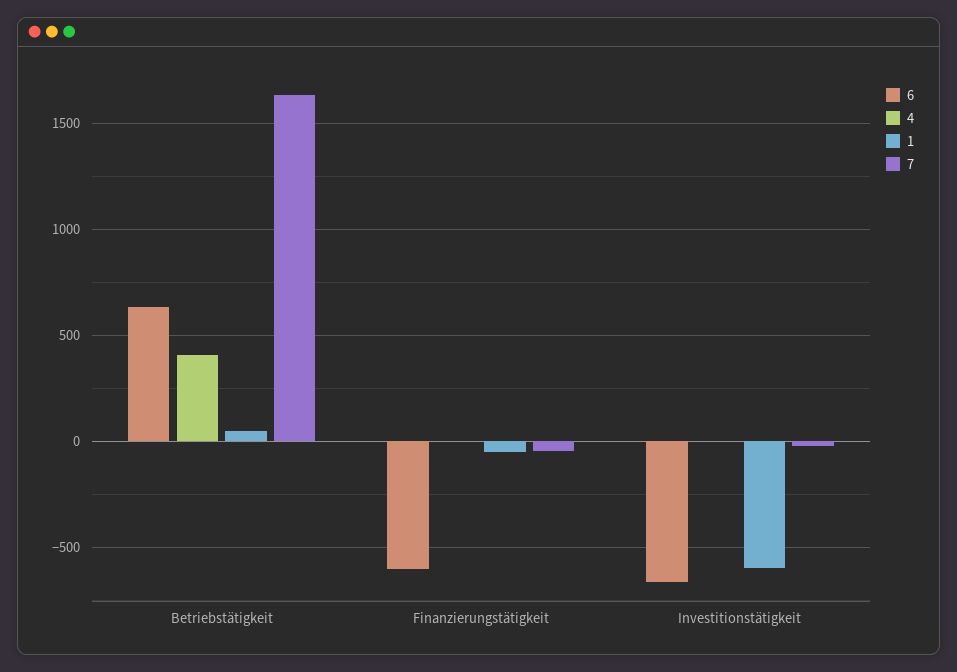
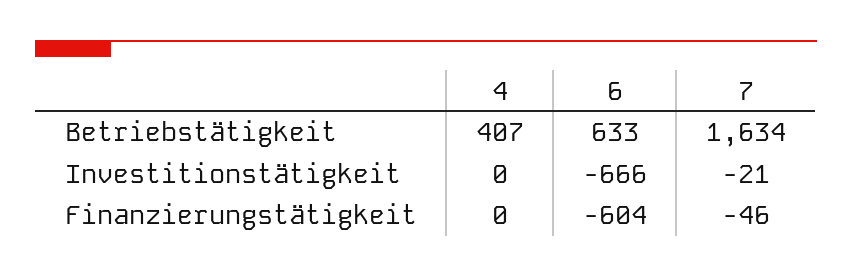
  {
    "6": {
      "Betriebstätigkeit": 633,
      "Finanzierungstätigkeit": -604,
      "Investitionstätigkeit": -666
    },
    "4": {
      "Betriebstätigkeit": 407,
      "Finanzierungstätigkeit": 0,
      "Investitionstätigkeit": 0
    },
-   "1": {
-     "Betriebstätigkeit": 50,
-     "Finanzierungstätigkeit": -50,
-     "Investitionstätigkeit": -600
-   },
    "7": {
      "Betriebstätigkeit": 1634,
      "Finanzierungstätigkeit": -46,
      "Investitionstätigkeit": -21
    }
  }

